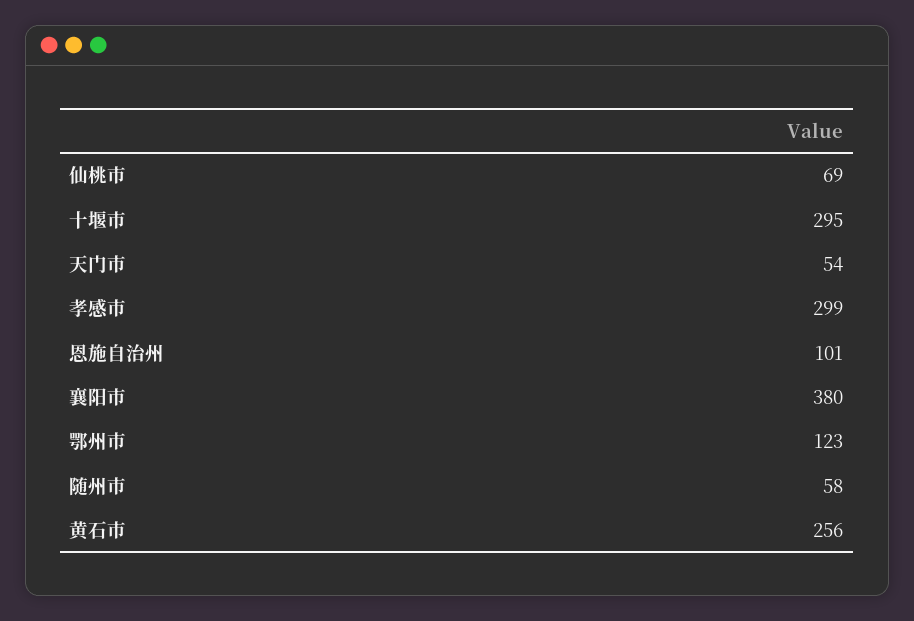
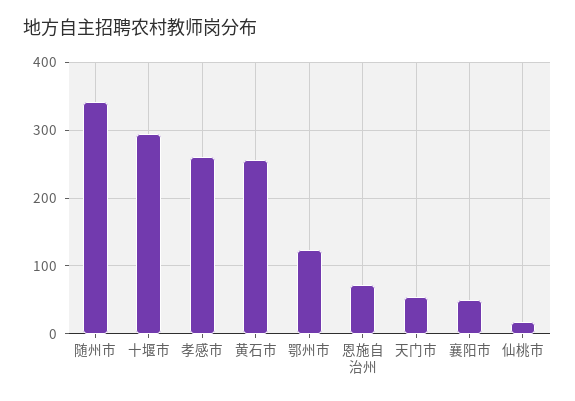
  {
-   "仙桃市": 69,
+   "仙桃市": 20,
    "十堰市": 295,
    "天门市": 54,
-   "孝感市": 299,
+   "孝感市": 260,
-   "恩施自治州": 101,
+   "恩施自治州": 70,
-   "襄阳市": 380,
+   "襄阳市": 50,
    "鄂州市": 123,
-   "随州市": 58,
+   "随州市": 340,
    "黄石市": 256
  }

